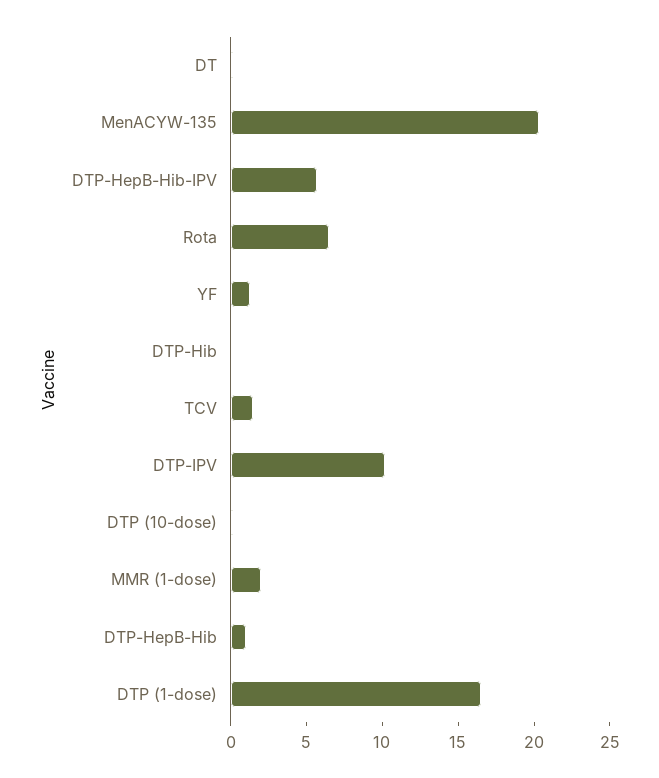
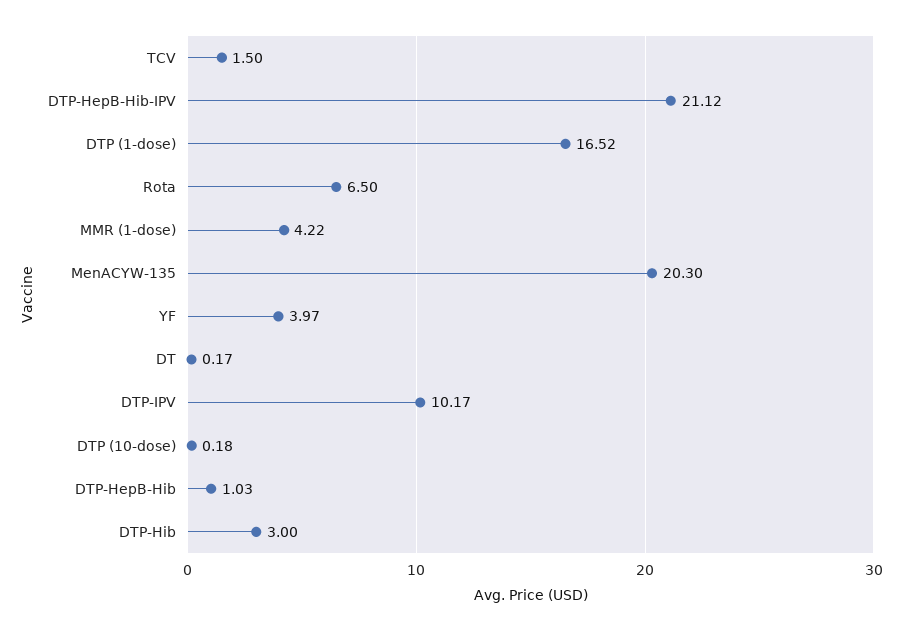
  {
    "DT": 0.17,
    "MenACYW-135": 20.3,
-   "DTP-HepB-Hib-IPV": 6,
+   "DTP-HepB-Hib-IPV": 21.12,
    "Rota": 6.5,
-   "YF": 1,
+   "YF": 3.97,
-   "DTP-Hib": 0,
+   "DTP-Hib": 3,
    "TCV": 1.5,
    "DTP-IPV": 10.17,
    "DTP (10-dose)": 0.18,
-   "MMR (1-dose)": 2,
+   "MMR (1-dose)": 4.22,
    "DTP-HepB-Hib": 1.03,
    "DTP (1-dose)": 16.52
  }

